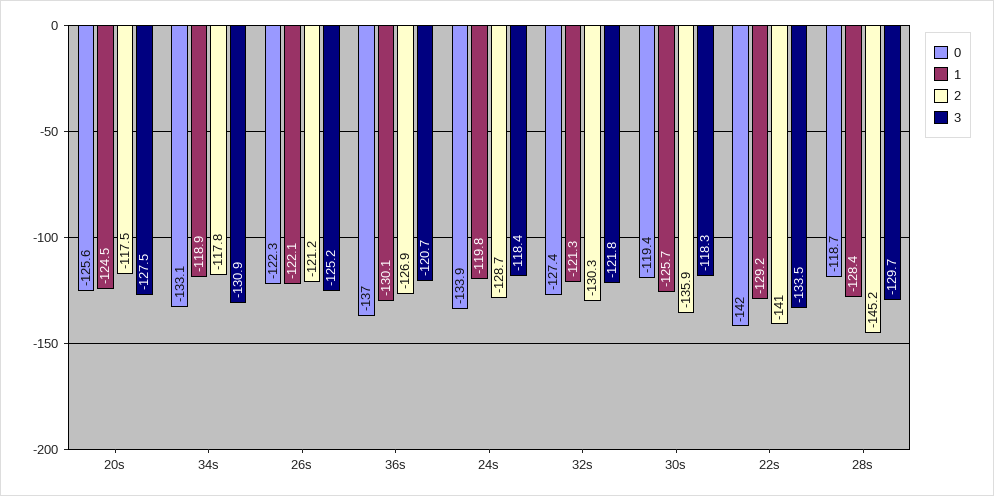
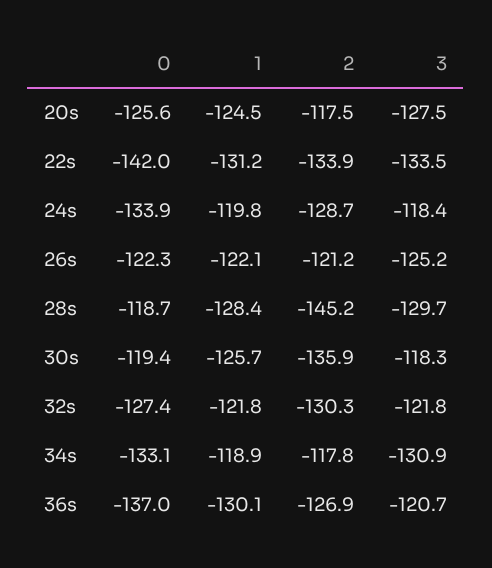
  {
    "0": {
      "20s": -125.6,
      "34s": -133.1,
      "26s": -122.3,
      "36s": -137,
      "24s": -133.9,
      "32s": -127.4,
      "30s": -119.4,
      "22s": -142,
      "28s": -118.7
    },
    "1": {
      "20s": -124.5,
      "34s": -118.9,
      "26s": -122.1,
      "36s": -130.1,
      "24s": -119.8,
-     "32s": -121.3,
+     "32s": -121.8,
      "30s": -125.7,
-     "22s": -129.2,
+     "22s": -131.2,
      "28s": -128.4
    },
    "2": {
      "20s": -117.5,
      "34s": -117.8,
      "26s": -121.2,
      "36s": -126.9,
      "24s": -128.7,
      "32s": -130.3,
      "30s": -135.9,
-     "22s": -141,
+     "22s": -133.9,
      "28s": -145.2
    },
    "3": {
      "20s": -127.5,
      "34s": -130.9,
      "26s": -125.2,
      "36s": -120.7,
      "24s": -118.4,
      "32s": -121.8,
      "30s": -118.3,
      "22s": -133.5,
      "28s": -129.7
    }
  }

